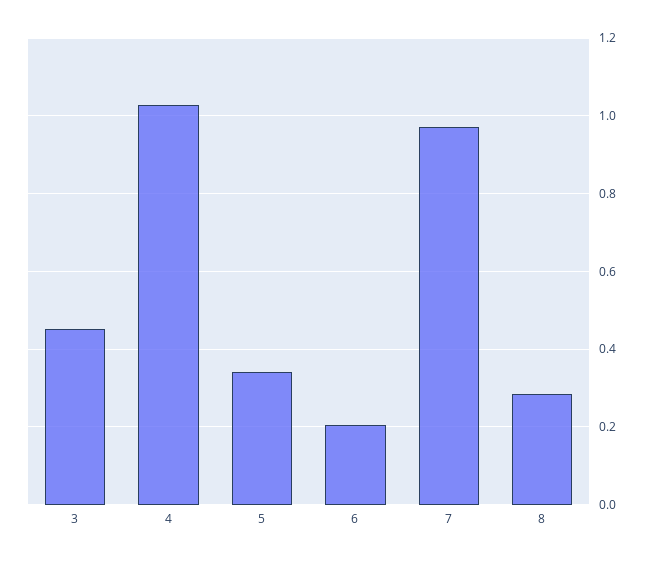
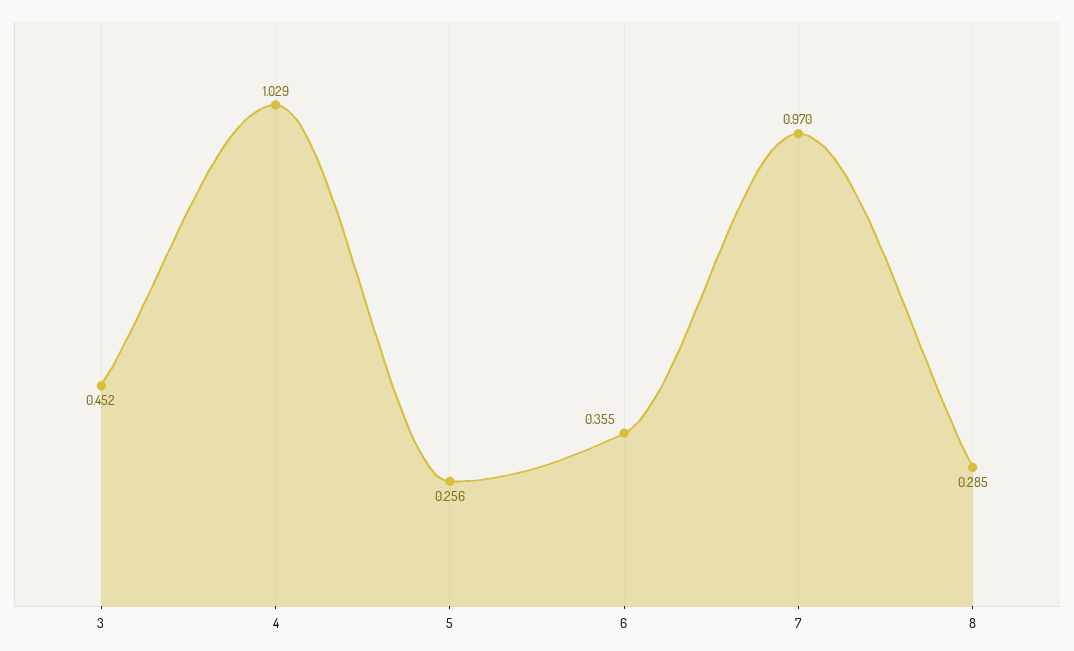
  {
    "3": 0.452,
    "4": 1.029,
-   "5": 0.34,
+   "5": 0.256,
-   "6": 0.2,
+   "6": 0.355,
    "7": 0.97,
    "8": 0.285
  }

